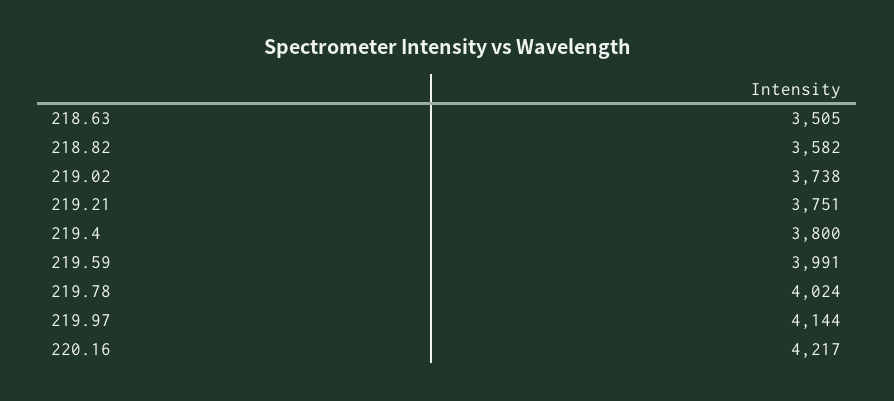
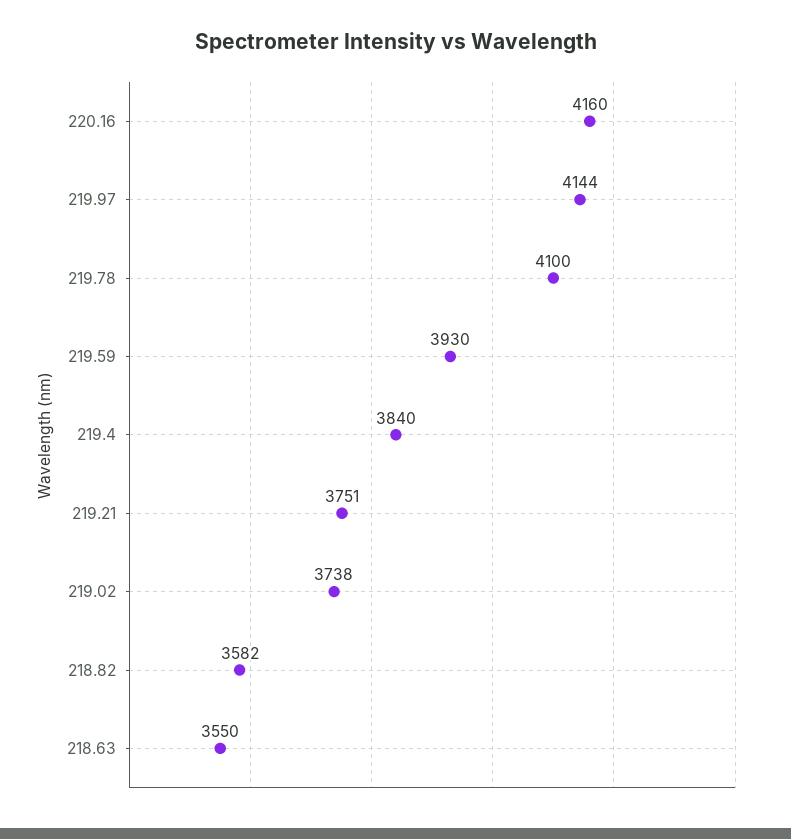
  {
-   "218.63": 3505,
+   "218.63": 3550,
    "218.82": 3582,
    "219.02": 3738,
    "219.21": 3751,
-   "219.4": 3800,
+   "219.4": 3840,
-   "219.59": 3991,
+   "219.59": 3930,
-   "219.78": 4024,
+   "219.78": 4100,
    "219.97": 4144,
-   "220.16": 4217
+   "220.16": 4160
  }

